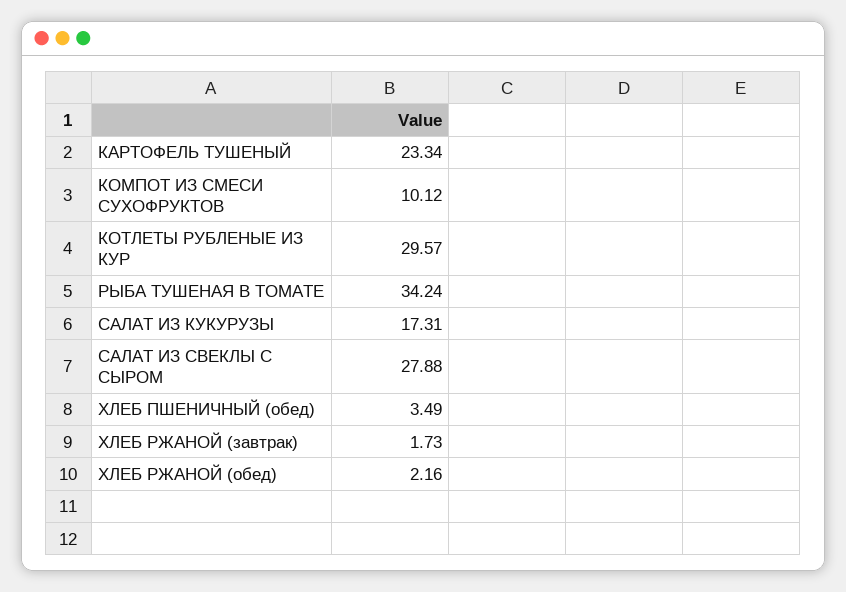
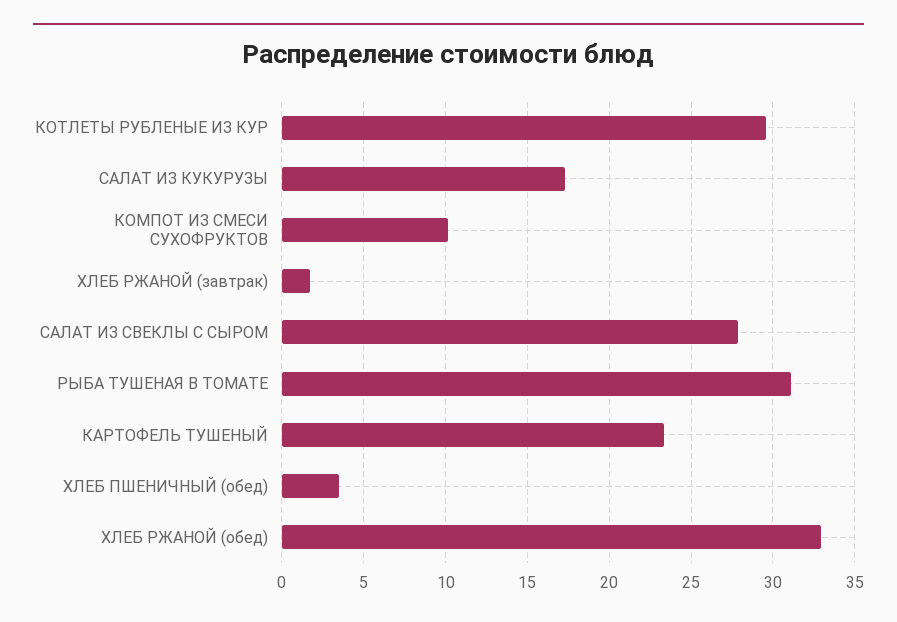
  {
    "КАРТОФЕЛЬ ТУШЕНЫЙ": 23.34,
    "КОМПОТ ИЗ СМЕСИ СУХОФРУКТОВ": 10.12,
    "КОТЛЕТЫ РУБЛЕНЫЕ ИЗ КУР": 29.57,
-   "РЫБА ТУШЕНАЯ В ТОМАТЕ": 34.24,
+   "РЫБА ТУШЕНАЯ В ТОМАТЕ": 31,
    "САЛАТ ИЗ КУКУРУЗЫ": 17.31,
    "САЛАТ ИЗ СВЕКЛЫ С СЫРОМ": 27.88,
    "ХЛЕБ ПШЕНИЧНЫЙ (обед)": 3.49,
    "ХЛЕБ РЖАНОЙ (завтрак)": 1.73,
-   "ХЛЕБ РЖАНОЙ (обед)": 2.16
+   "ХЛЕБ РЖАНОЙ (обед)": 33
  }

